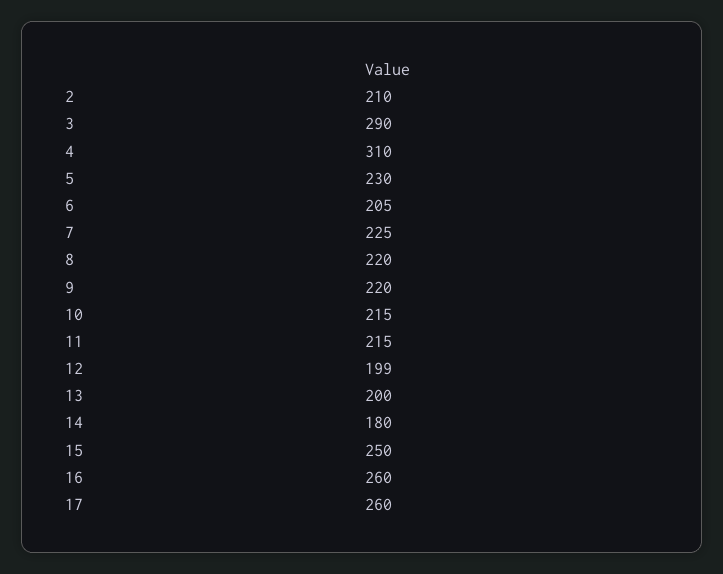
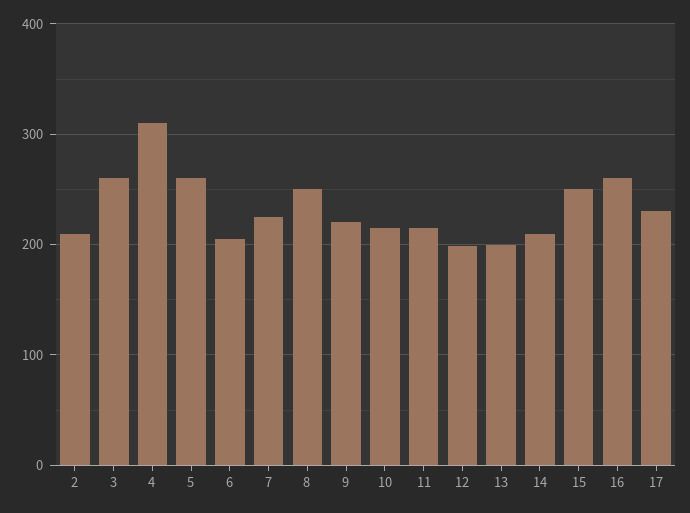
  {
    "2": 210,
-   "3": 290,
+   "3": 260,
    "4": 310,
-   "5": 230,
+   "5": 260,
    "6": 205,
    "7": 225,
-   "8": 220,
+   "8": 250,
    "9": 220,
    "10": 215,
    "11": 215,
    "12": 199,
    "13": 200,
-   "14": 180,
+   "14": 210,
    "15": 250,
    "16": 260,
-   "17": 260
+   "17": 230
  }

